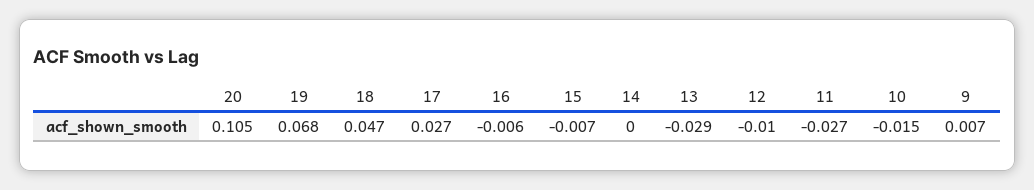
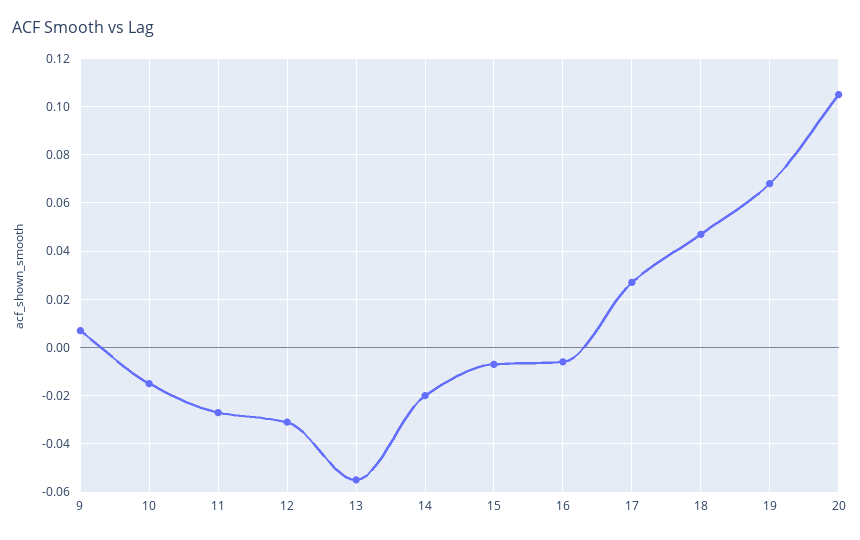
  {
    "20": 0.105,
    "19": 0.068,
    "18": 0.047,
    "17": 0.027,
    "16": -0.006,
    "15": -0.007,
-   "14": 0,
+   "14": -0.02,
-   "13": -0.029,
+   "13": -0.055,
-   "12": -0.01,
+   "12": -0.03,
    "11": -0.027,
    "10": -0.015,
    "9": 0.007
  }

